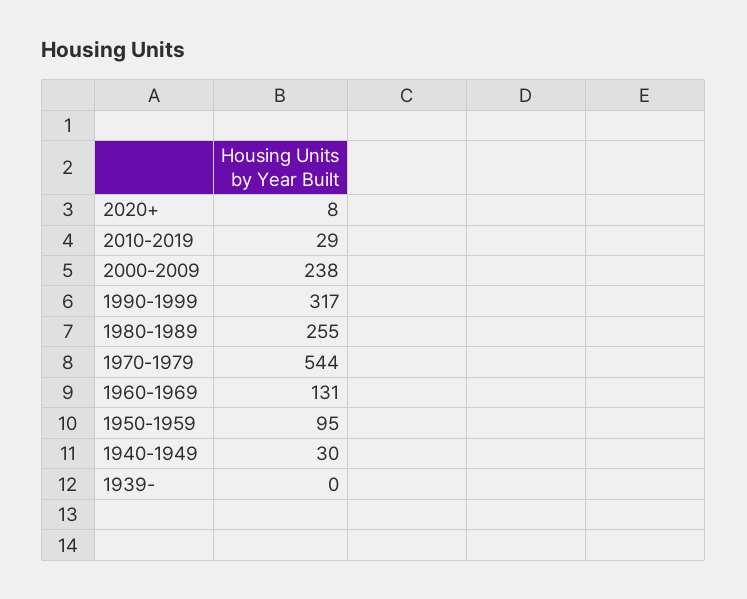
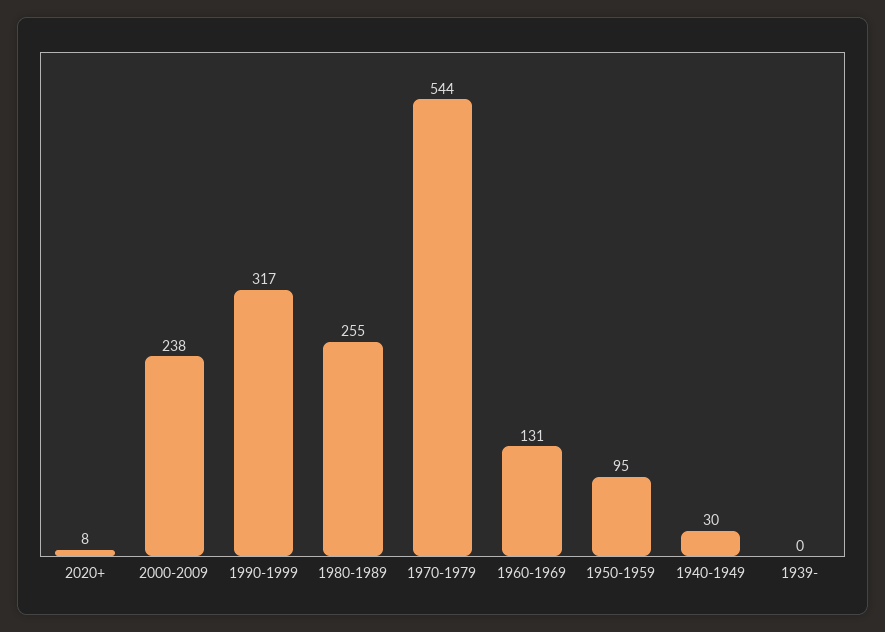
  {
    "2020+": 8,
-   "2010-2019": 29,
    "2000-2009": 238,
    "1990-1999": 317,
    "1980-1989": 255,
    "1970-1979": 544,
    "1960-1969": 131,
    "1950-1959": 95,
    "1940-1949": 30,
    "1939-": 0
  }

